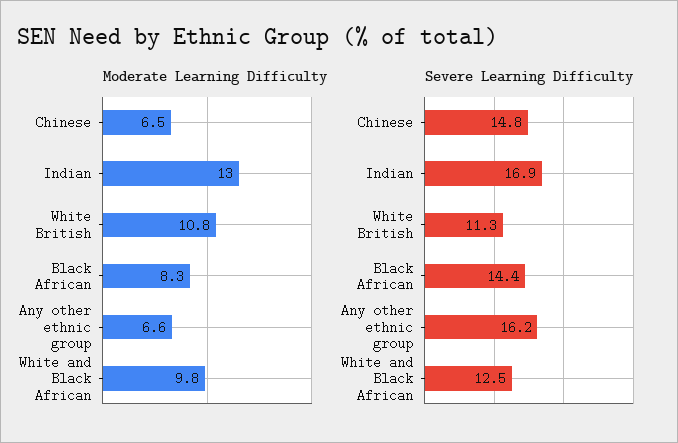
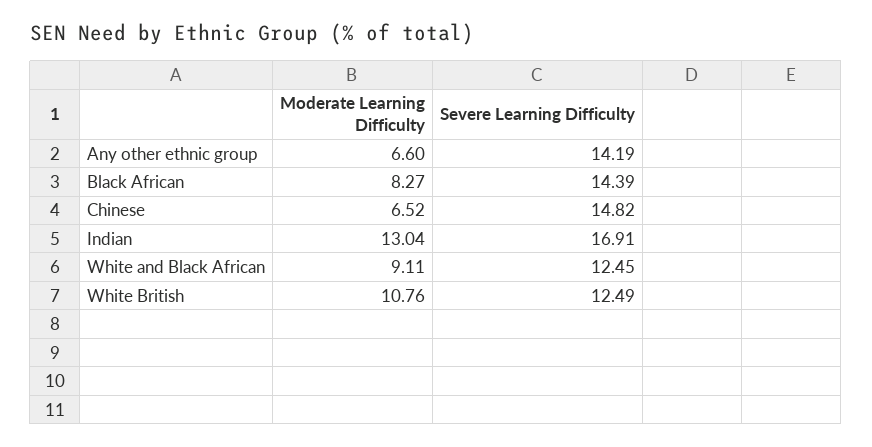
  {
    "Moderate Learning Difficulty": {
      "Chinese": 6.52,
      "Indian": 13.04,
      "White British": 10.76,
      "Black African": 8.27,
      "Any other ethnic group": 6.6,
-     "White and Black African": 9.8
+     "White and Black African": 9.11
    },
    "Severe Learning Difficulty": {
      "Chinese": 14.82,
      "Indian": 16.91,
-     "White British": 11.3,
+     "White British": 12.49,
      "Black African": 14.39,
-     "Any other ethnic group": 16.2,
+     "Any other ethnic group": 14.19,
      "White and Black African": 12.45
    }
  }

